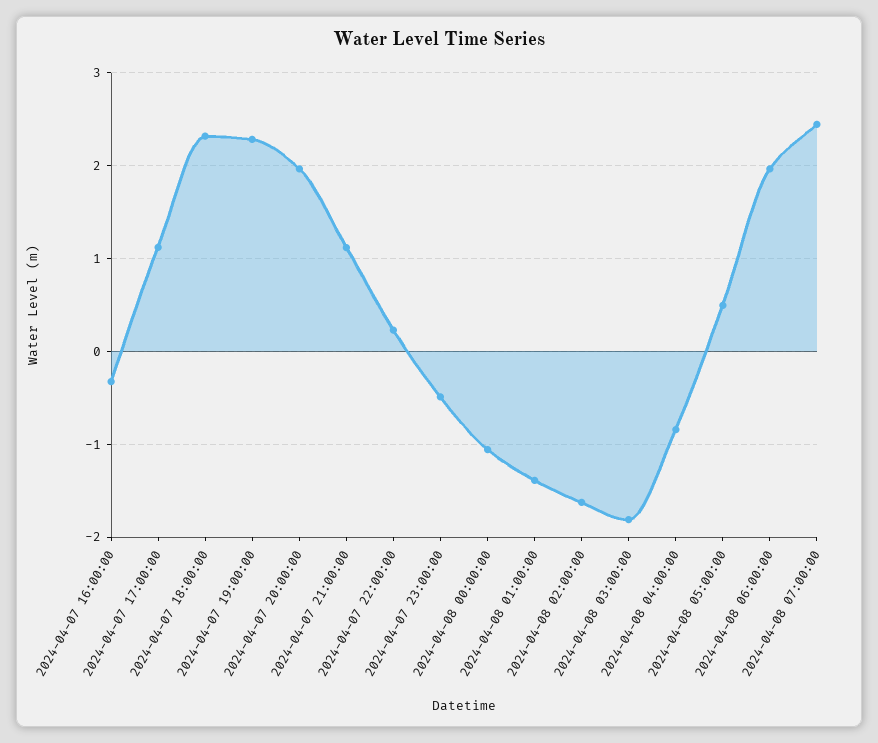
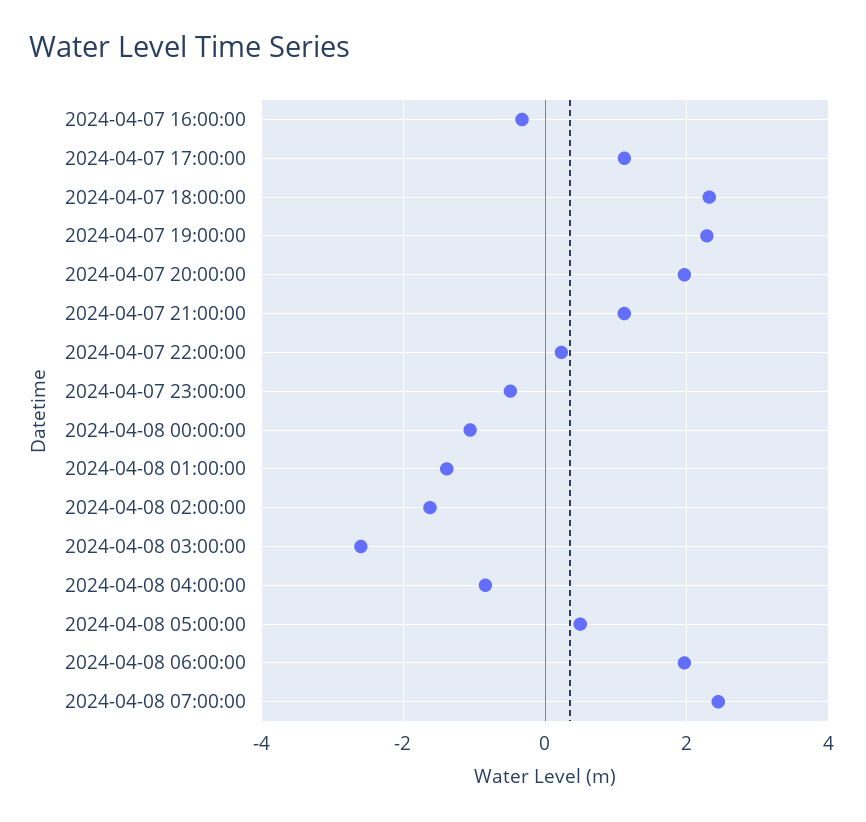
  {
    "2024-04-07 16:00:00": -0.3,
    "2024-04-07 17:00:00": 1.1,
    "2024-04-07 18:00:00": 2.3,
    "2024-04-07 19:00:00": 2.3,
    "2024-04-07 20:00:00": 2,
    "2024-04-07 21:00:00": 1.1,
    "2024-04-07 22:00:00": 0.2,
    "2024-04-07 23:00:00": -0.5,
    "2024-04-08 00:00:00": -1.1,
    "2024-04-08 01:00:00": -1.4,
    "2024-04-08 02:00:00": -1.6,
-   "2024-04-08 03:00:00": -1.8,
+   "2024-04-08 03:00:00": -2.6,
    "2024-04-08 04:00:00": -0.8,
    "2024-04-08 05:00:00": 0.5,
    "2024-04-08 06:00:00": 2,
    "2024-04-08 07:00:00": 2.4
  }

